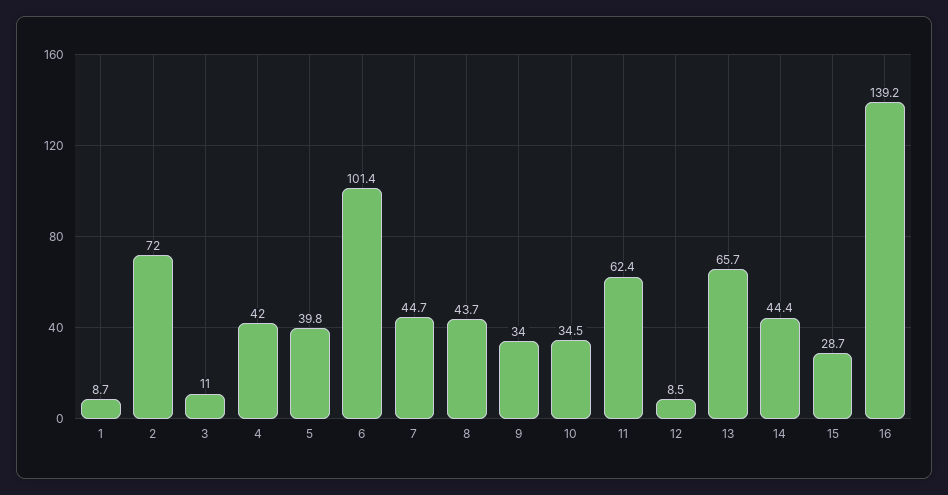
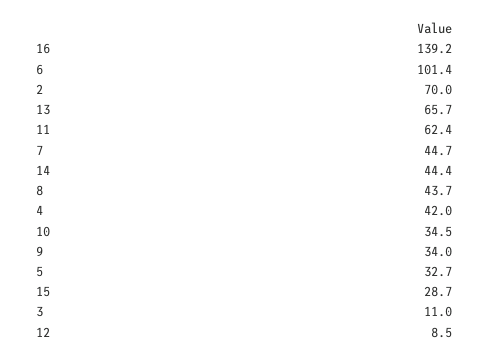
  {
-   "1": 8.7,
-   "2": 72,
+   "2": 70,
    "3": 11,
    "4": 42,
-   "5": 39.8,
+   "5": 32.7,
    "6": 101.4,
    "7": 44.7,
    "8": 43.7,
    "9": 34,
    "10": 34.5,
    "11": 62.4,
    "12": 8.5,
    "13": 65.7,
    "14": 44.4,
    "15": 28.7,
    "16": 139.2
  }

